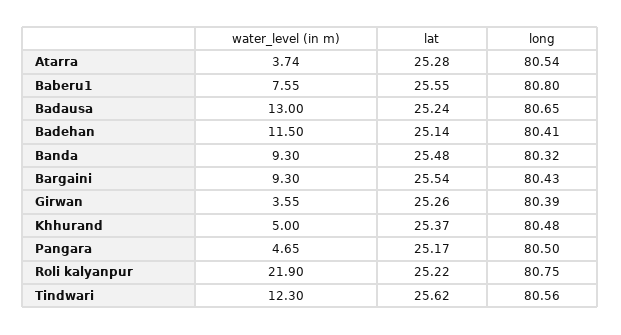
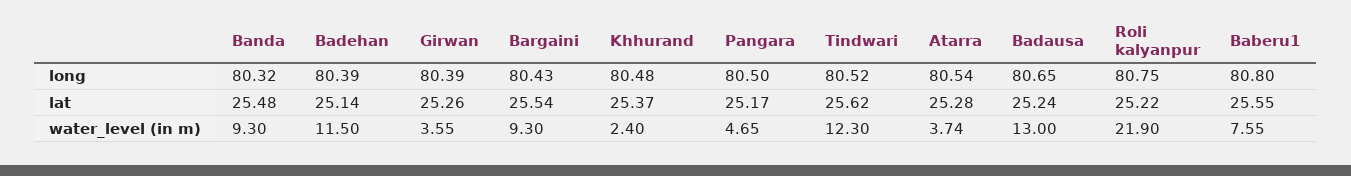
  {
    "water_level (in m)": {
      "Atarra": 3.74,
      "Baberu1": 7.55,
      "Badausa": 13,
      "Badehan": 11.5,
      "Banda": 9.3,
      "Bargaini": 9.3,
      "Girwan": 3.55,
-     "Khhurand": 5,
+     "Khhurand": 2.4,
      "Pangara": 4.65,
      "Roli kalyanpur": 21.9,
      "Tindwari": 12.3
    },
    "lat": {
      "Atarra": 25.28,
      "Baberu1": 25.55,
      "Badausa": 25.24,
      "Badehan": 25.14,
      "Banda": 25.48,
      "Bargaini": 25.54,
      "Girwan": 25.26,
      "Khhurand": 25.37,
      "Pangara": 25.17,
      "Roli kalyanpur": 25.22,
      "Tindwari": 25.62
    },
    "long": {
      "Atarra": 80.54,
      "Baberu1": 80.8,
      "Badausa": 80.65,
-     "Badehan": 80.41,
+     "Badehan": 80.39,
      "Banda": 80.32,
      "Bargaini": 80.43,
      "Girwan": 80.39,
      "Khhurand": 80.48,
      "Pangara": 80.5,
      "Roli kalyanpur": 80.75,
-     "Tindwari": 80.56
+     "Tindwari": 80.52
    }
  }

